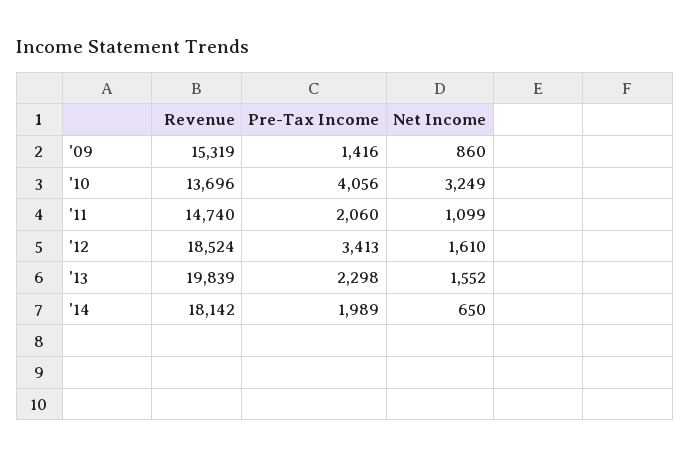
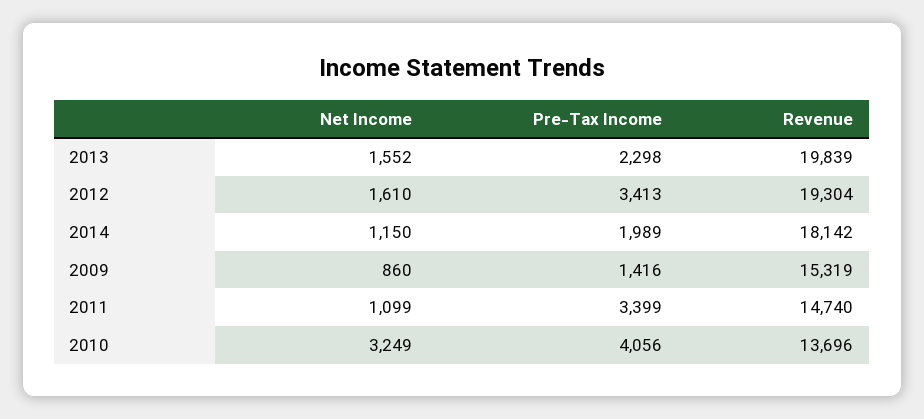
  {
    "Revenue": {
      "'09": 15319,
      "'10": 13696,
      "'11": 14740,
-     "'12": 18524,
+     "'12": 19304,
      "'13": 19839,
      "'14": 18142
    },
    "Pre-Tax Income": {
      "'09": 1416,
      "'10": 4056,
-     "'11": 2060,
+     "'11": 3399,
      "'12": 3413,
      "'13": 2298,
      "'14": 1989
    },
    "Net Income": {
      "'09": 860,
      "'10": 3249,
      "'11": 1099,
      "'12": 1610,
      "'13": 1552,
-     "'14": 650
+     "'14": 1150
    }
  }

